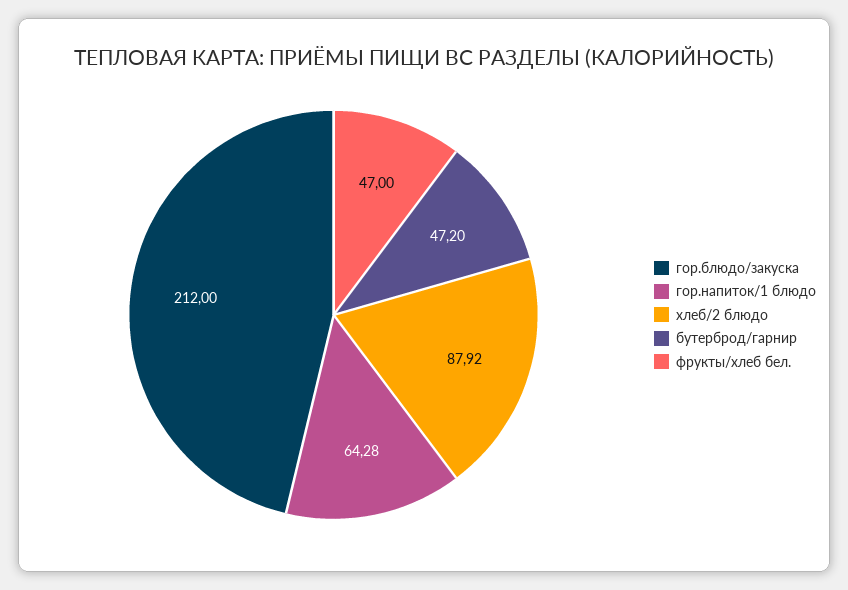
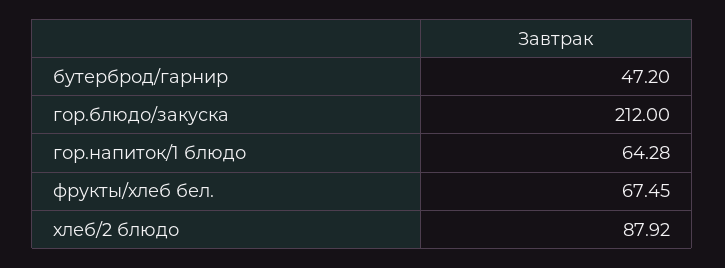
  {
    "гор.блюдо/закуска": 212,
    "гор.напиток/1 блюдо": 64.28,
    "хлеб/2 блюдо": 87.92,
    "бутерброд/гарнир": 47.2,
-   "фрукты/хлеб бел.": 47
+   "фрукты/хлеб бел.": 67.45
  }

